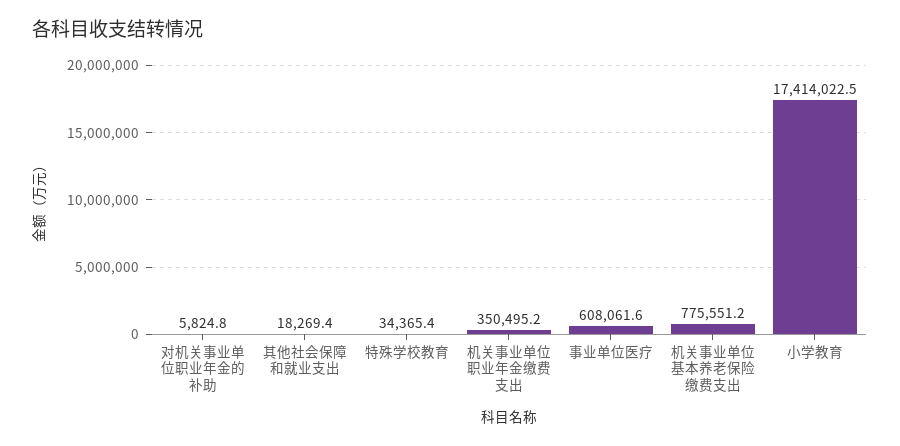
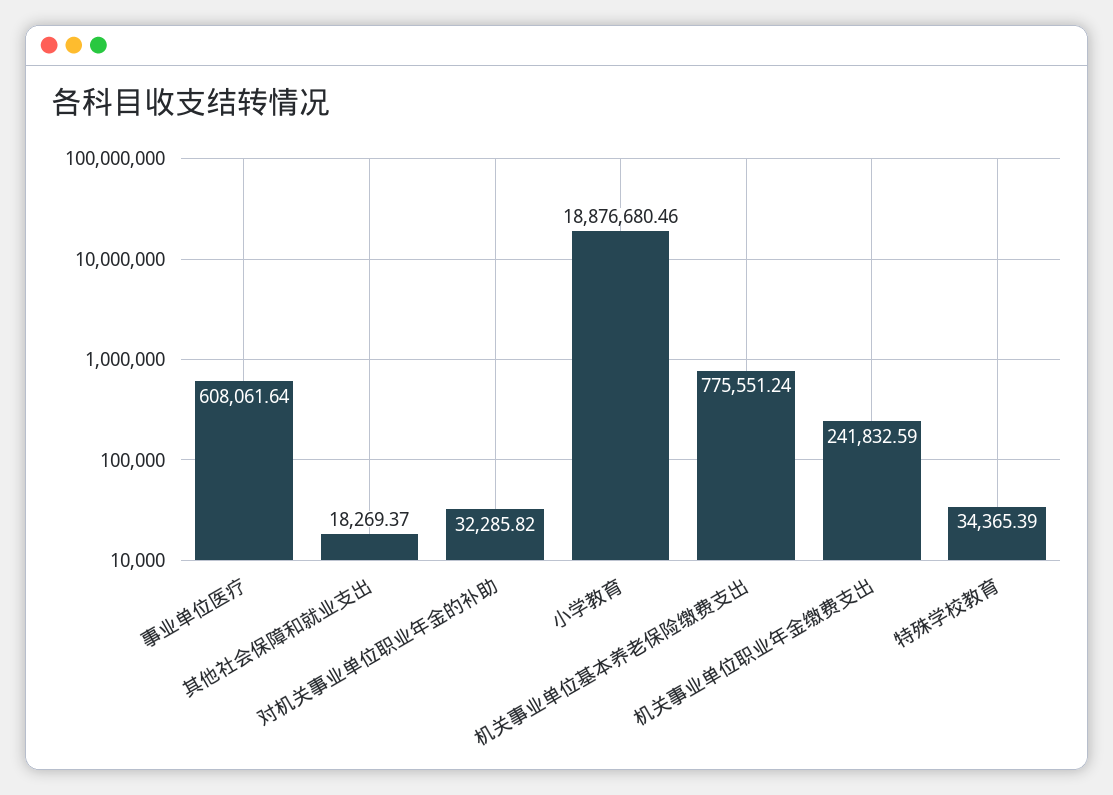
  {
-   "对机关事业单位职业年金的补助": 5824.8,
+   "对机关事业单位职业年金的补助": 32285.82,
    "其他社会保障和就业支出": 18269.37,
    "特殊学校教育": 34365.39,
-   "机关事业单位职业年金缴费支出": 350495.2,
+   "机关事业单位职业年金缴费支出": 241832.59,
    "事业单位医疗": 608061.64,
    "机关事业单位基本养老保险缴费支出": 775551.24,
-   "小学教育": 17414022.5
+   "小学教育": 18876680.46
  }

